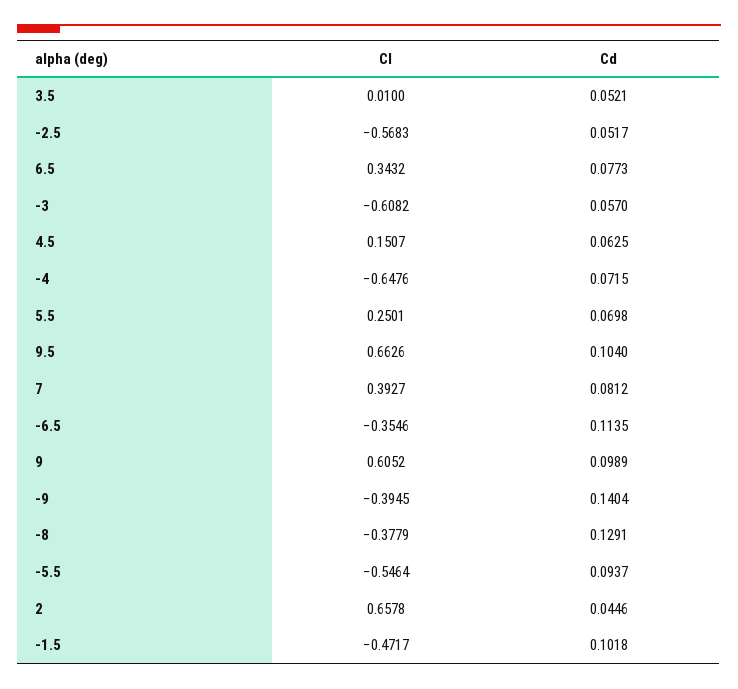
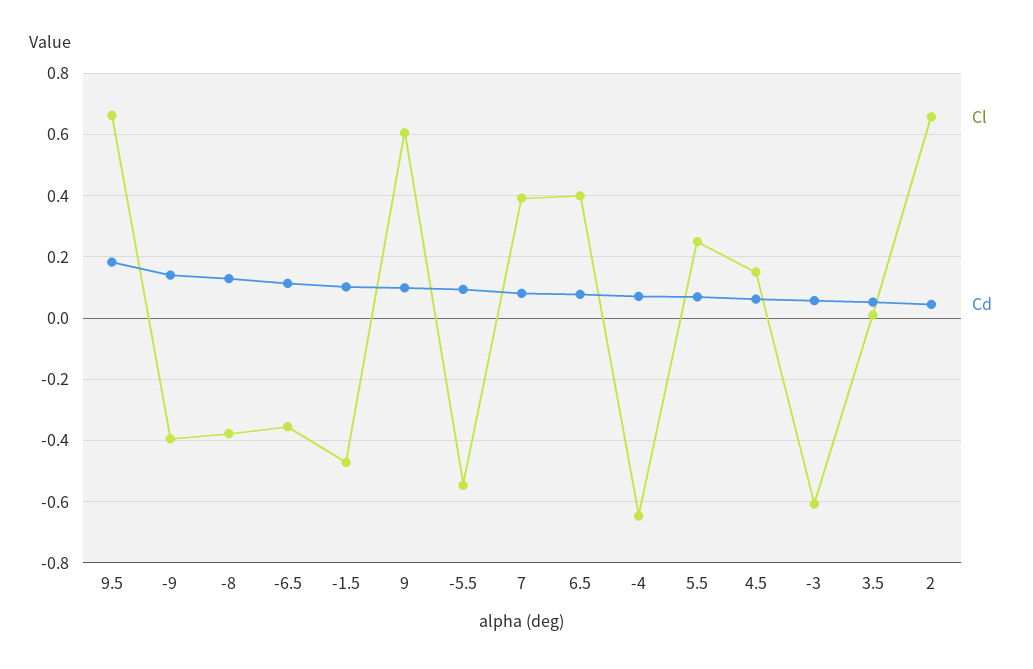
  {
    "Cl": {
      "3.5": 0.01,
-     "-2.5": -0.5683,
-     "6.5": 0.3432,
+     "6.5": 0.4,
      "-3": -0.6082,
      "4.5": 0.1507,
      "-4": -0.6476,
      "5.5": 0.2501,
      "9.5": 0.6626,
      "7": 0.3927,
      "-6.5": -0.3546,
      "9": 0.6052,
      "-9": -0.3945,
      "-8": -0.3779,
      "-5.5": -0.5464,
      "2": 0.6578,
      "-1.5": -0.4717
    },
    "Cd": {
      "3.5": 0.0521,
-     "-2.5": 0.0517,
      "6.5": 0.0773,
      "-3": 0.057,
      "4.5": 0.0625,
      "-4": 0.0715,
      "5.5": 0.0698,
-     "9.5": 0.104,
+     "9.5": 0.18,
      "7": 0.0812,
      "-6.5": 0.1135,
      "9": 0.0989,
      "-9": 0.1404,
      "-8": 0.1291,
      "-5.5": 0.0937,
      "2": 0.0446,
      "-1.5": 0.1018
    }
  }

